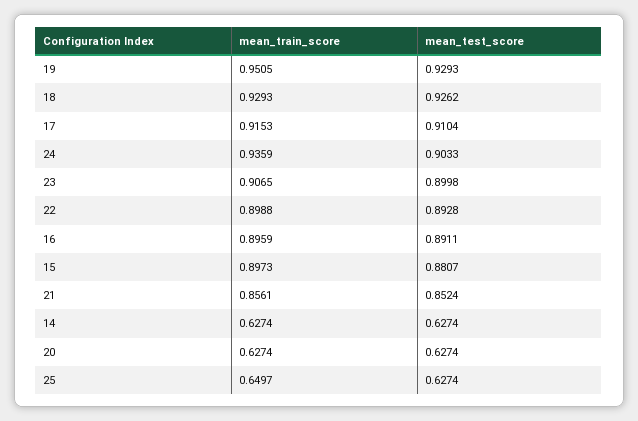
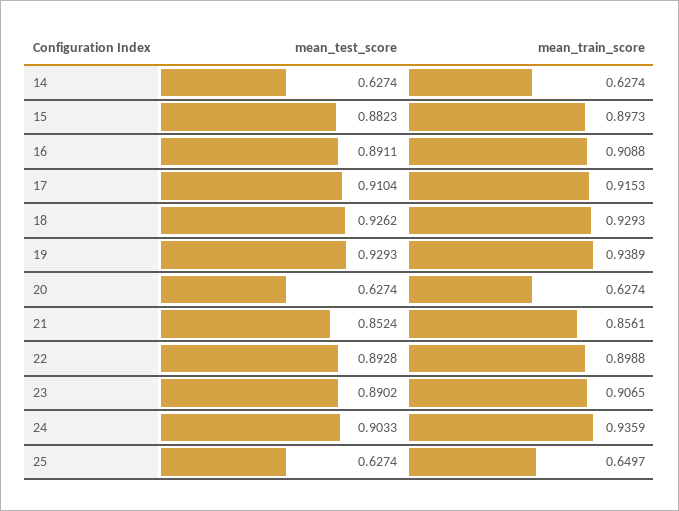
  {
    "mean_train_score": {
-     "19": 0.9505,
+     "19": 0.9389,
      "18": 0.9293,
      "17": 0.9153,
      "24": 0.9359,
      "23": 0.9065,
      "22": 0.8988,
-     "16": 0.8959,
+     "16": 0.9088,
      "15": 0.8973,
      "21": 0.8561,
      "14": 0.6274,
      "20": 0.6274,
      "25": 0.6497
    },
    "mean_test_score": {
      "19": 0.9293,
      "18": 0.9262,
      "17": 0.9104,
      "24": 0.9033,
-     "23": 0.8998,
+     "23": 0.8902,
      "22": 0.8928,
      "16": 0.8911,
-     "15": 0.8807,
+     "15": 0.8823,
      "21": 0.8524,
      "14": 0.6274,
      "20": 0.6274,
      "25": 0.6274
    }
  }

